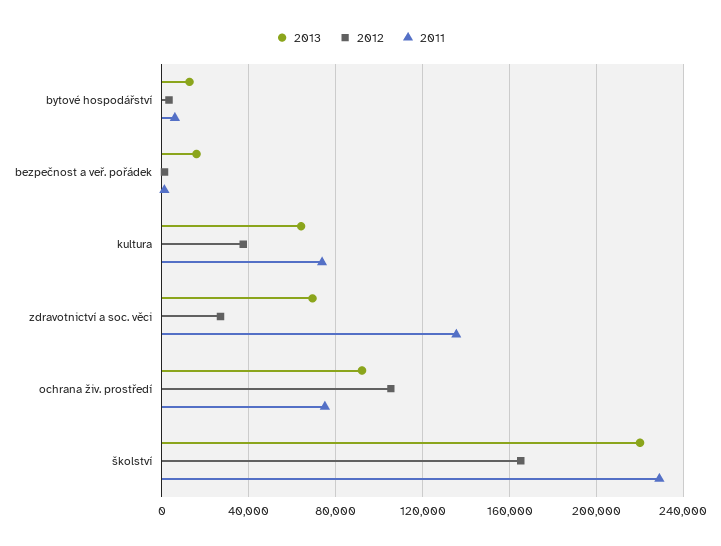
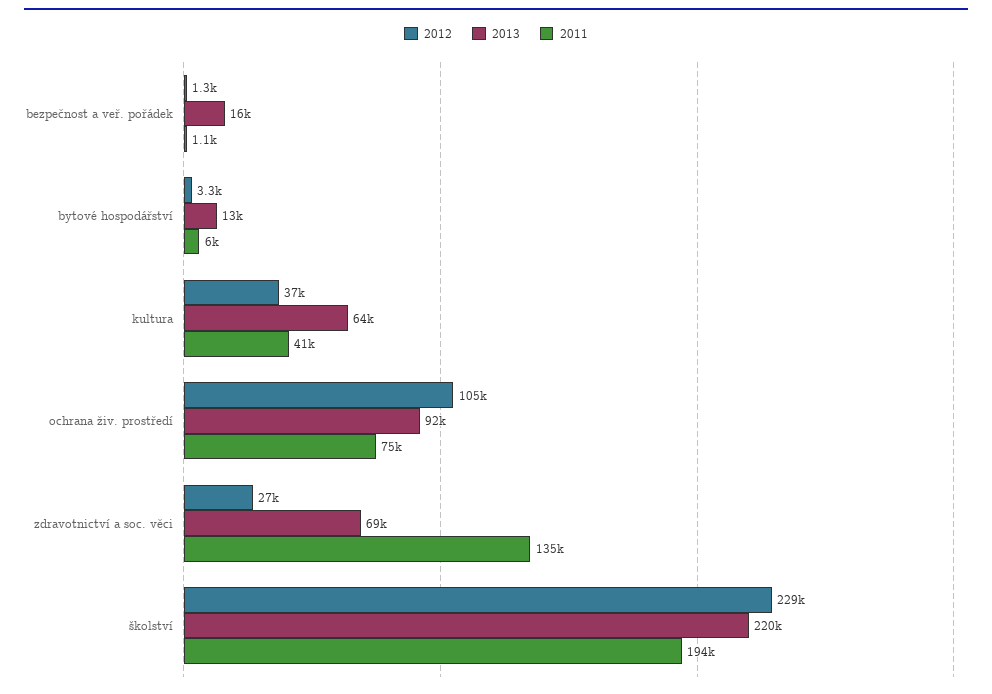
  {
    "2013": {
      "bytové hospodářství": 13000,
      "bezpečnost a veř. pořádek": 16000,
      "kultura": 64000,
      "zdravotnictví a soc. věci": 69000,
      "ochrana živ. prostředí": 92000,
      "školství": 220000
    },
    "2012": {
      "bytové hospodářství": 3300,
      "bezpečnost a veř. pořádek": 1300,
      "kultura": 37000,
      "zdravotnictví a soc. věci": 27000,
      "ochrana živ. prostředí": 105000,
-     "školství": 165000
+     "školství": 229000
    },
    "2011": {
      "bytové hospodářství": 6000,
      "bezpečnost a veř. pořádek": 1100,
-     "kultura": 75000,
+     "kultura": 41000,
      "zdravotnictví a soc. věci": 135000,
      "ochrana živ. prostředí": 75000,
-     "školství": 230000
+     "školství": 194000
    }
  }

